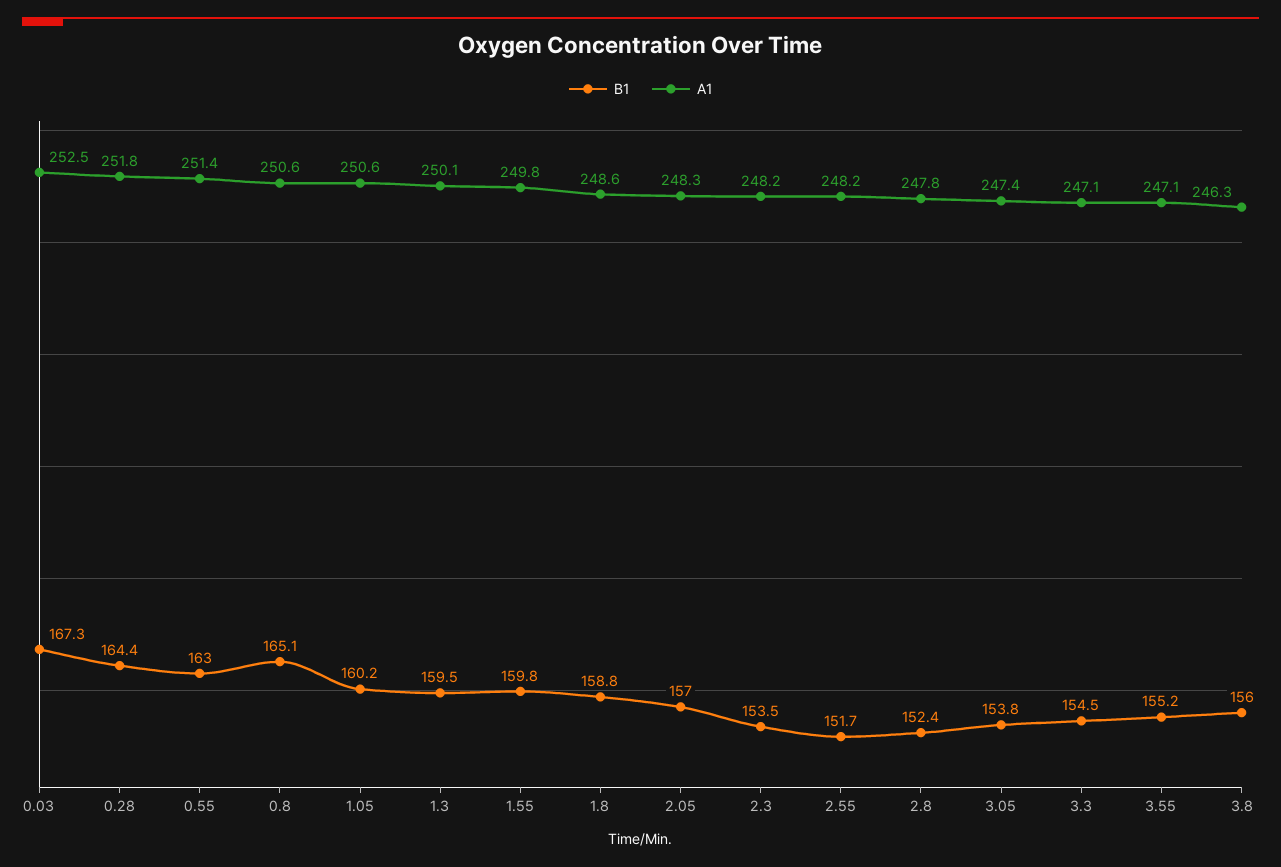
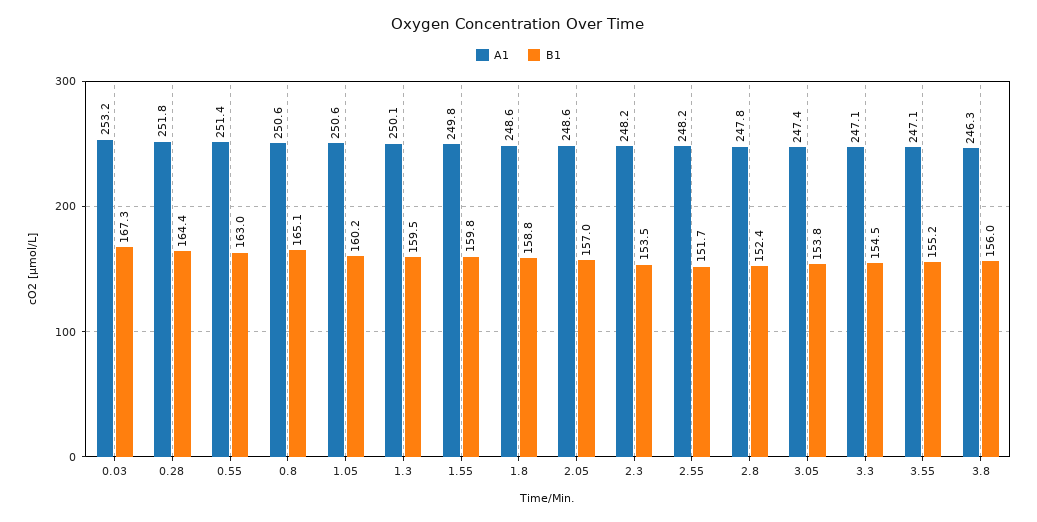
  {
    "B1": {
      "0.03": 167.3,
      "0.28": 164.4,
      "0.55": 163,
      "0.8": 165.1,
      "1.05": 160.2,
      "1.3": 159.5,
      "1.55": 159.8,
      "1.8": 158.8,
      "2.05": 157,
      "2.3": 153.5,
      "2.55": 151.7,
      "2.8": 152.4,
      "3.05": 153.8,
      "3.3": 154.5,
      "3.55": 155.2,
      "3.8": 156
    },
    "A1": {
-     "0.03": 252.5,
+     "0.03": 253.2,
      "0.28": 251.8,
      "0.55": 251.4,
      "0.8": 250.6,
      "1.05": 250.6,
      "1.3": 250.1,
      "1.55": 249.8,
      "1.8": 248.6,
-     "2.05": 248.3,
+     "2.05": 248.6,
      "2.3": 248.2,
      "2.55": 248.2,
      "2.8": 247.8,
      "3.05": 247.4,
      "3.3": 247.1,
      "3.55": 247.1,
      "3.8": 246.3
    }
  }

